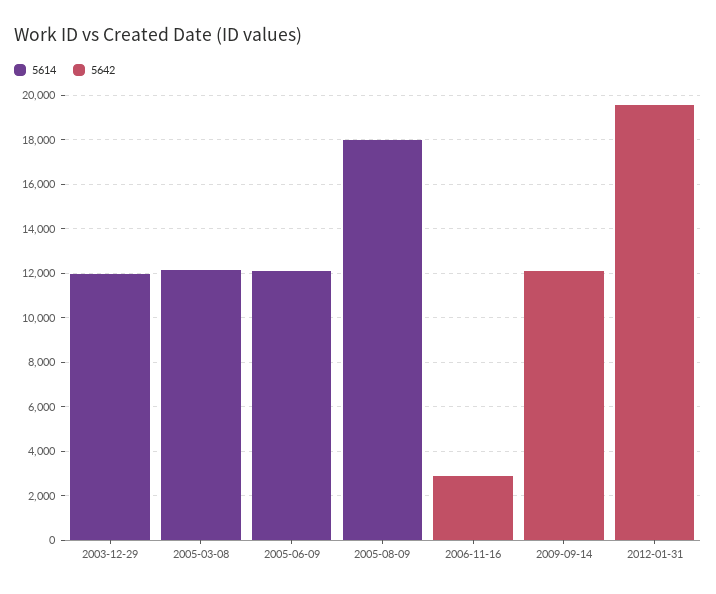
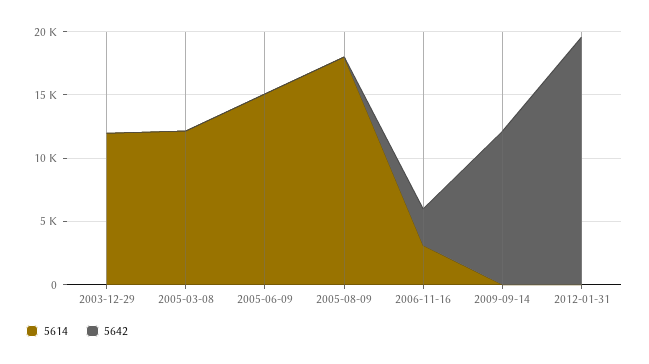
  {
    "5614": {
      "2003-12-29": 12000,
      "2005-03-08": 12000,
-     "2005-06-09": 12000,
+     "2005-06-09": 15000,
      "2005-08-09": 18000,
-     "2006-11-16": 0,
+     "2006-11-16": 3000,
      "2009-09-14": 0,
      "2012-01-31": 0
    },
    "5642": {
      "2003-12-29": 0,
      "2005-03-08": 0,
      "2005-06-09": 0,
      "2005-08-09": 0,
      "2006-11-16": 3000,
      "2009-09-14": 12000,
      "2012-01-31": 19500
    }
  }

